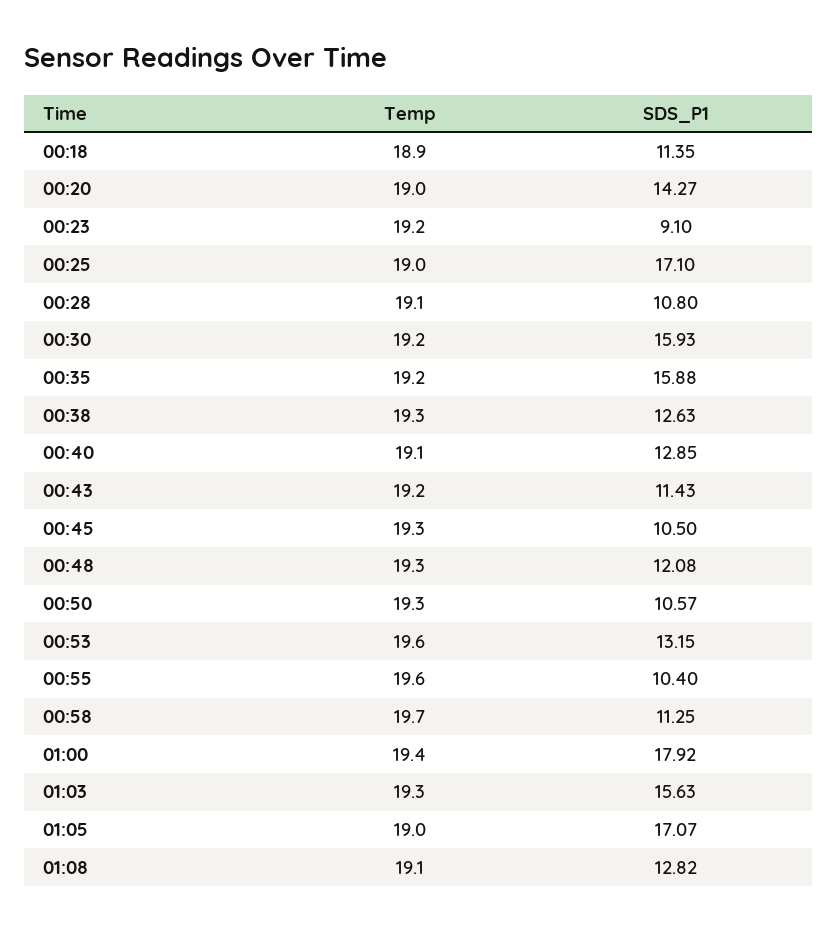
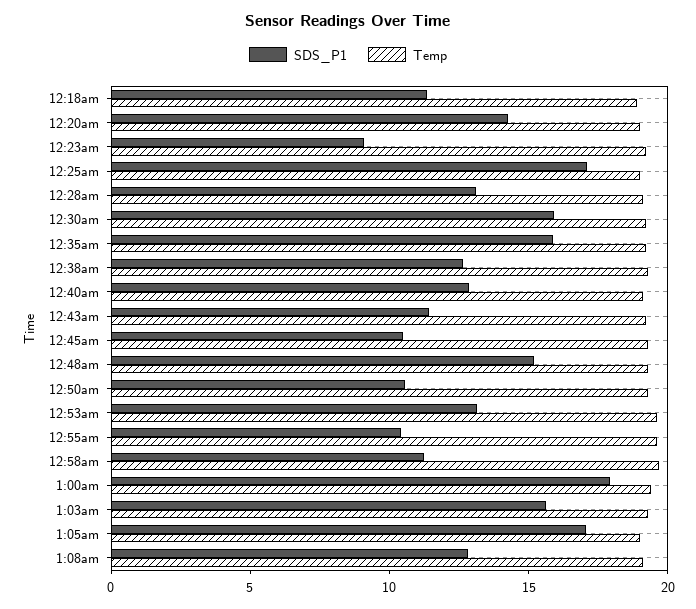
  {
    "Temp": {
      "00:18": 18.9,
      "00:20": 19,
      "00:23": 19.2,
      "00:25": 19,
      "00:28": 19.1,
      "00:30": 19.2,
      "00:35": 19.2,
      "00:38": 19.3,
      "00:40": 19.1,
      "00:43": 19.2,
      "00:45": 19.3,
      "00:48": 19.3,
      "00:50": 19.3,
      "00:53": 19.6,
      "00:55": 19.6,
      "00:58": 19.7,
      "01:00": 19.4,
      "01:03": 19.3,
      "01:05": 19,
      "01:08": 19.1
    },
    "SDS_P1": {
      "00:18": 11.35,
      "00:20": 14.27,
      "00:23": 9.1,
      "00:25": 17.1,
-     "00:28": 10.8,
+     "00:28": 13,
      "00:30": 15.93,
      "00:35": 15.88,
      "00:38": 12.63,
      "00:40": 12.85,
      "00:43": 11.43,
      "00:45": 10.5,
-     "00:48": 12.08,
+     "00:48": 15,
      "00:50": 10.57,
      "00:53": 13.15,
      "00:55": 10.4,
      "00:58": 11.25,
      "01:00": 17.92,
      "01:03": 15.63,
      "01:05": 17.07,
      "01:08": 12.82
    }
  }

